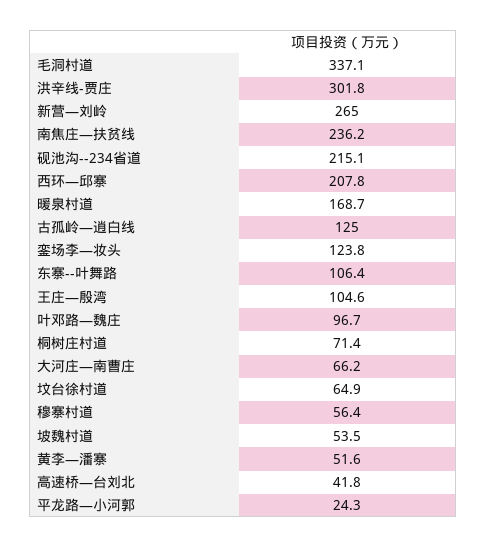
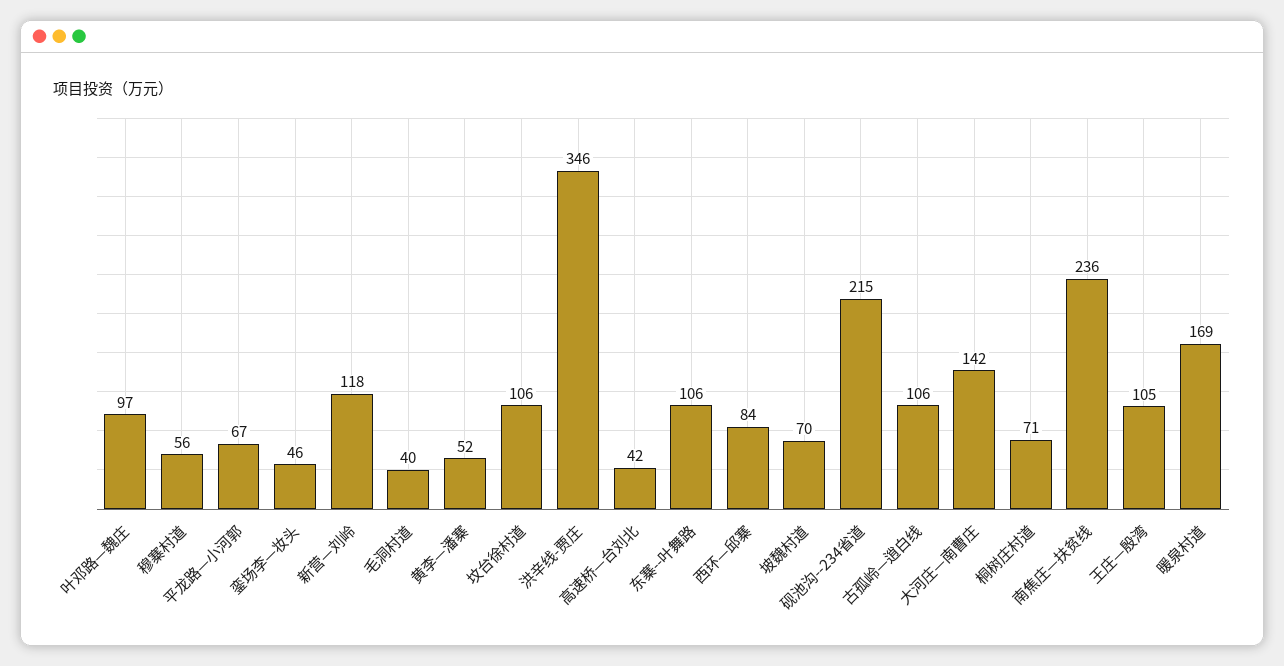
  {
-   "毛洞村道": 337.1,
+   "毛洞村道": 40,
-   "洪辛线-贾庄": 301.8,
+   "洪辛线-贾庄": 346,
-   "新营—刘岭": 265,
+   "新营—刘岭": 118,
    "南焦庄—扶贫线": 236.2,
    "砚池沟--234省道": 215.1,
-   "西环—邱寨": 207.8,
+   "西环—邱寨": 84,
    "暖泉村道": 168.7,
-   "古孤岭—逍白线": 125,
+   "古孤岭—逍白线": 106,
-   "銮场李—妆头": 123.8,
+   "銮场李—妆头": 46,
    "东寨--叶舞路": 106.4,
    "王庄—殷湾": 104.6,
    "叶邓路—魏庄": 96.7,
    "桐树庄村道": 71.4,
-   "大河庄—南曹庄": 66.2,
+   "大河庄—南曹庄": 142,
-   "坟台徐村道": 64.9,
+   "坟台徐村道": 106,
    "穆寨村道": 56.4,
-   "坡魏村道": 53.5,
+   "坡魏村道": 70,
    "黄李—潘寨": 51.6,
    "高速桥—台刘北": 41.8,
-   "平龙路—小河郭": 24.3
+   "平龙路—小河郭": 67
  }

